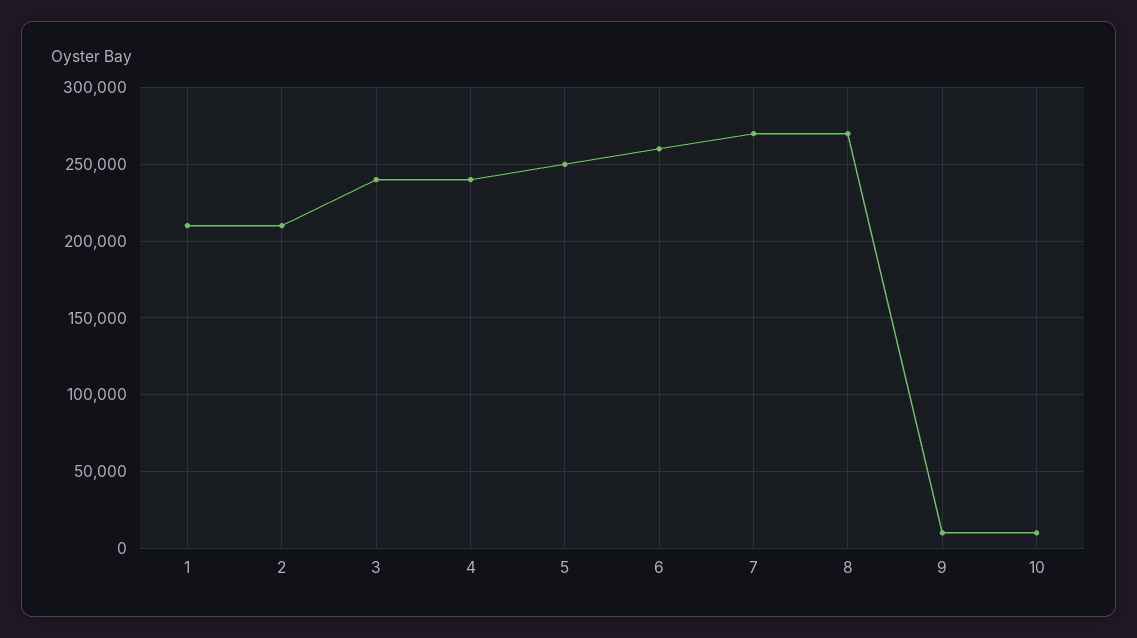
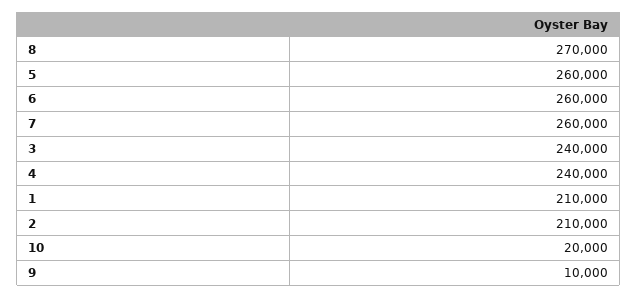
  {
    "1": 210000,
    "2": 210000,
    "3": 240000,
    "4": 240000,
-   "5": 250000,
+   "5": 260000,
    "6": 260000,
-   "7": 270000,
+   "7": 260000,
    "8": 270000,
    "9": 10000,
-   "10": 10000
+   "10": 20000
  }

